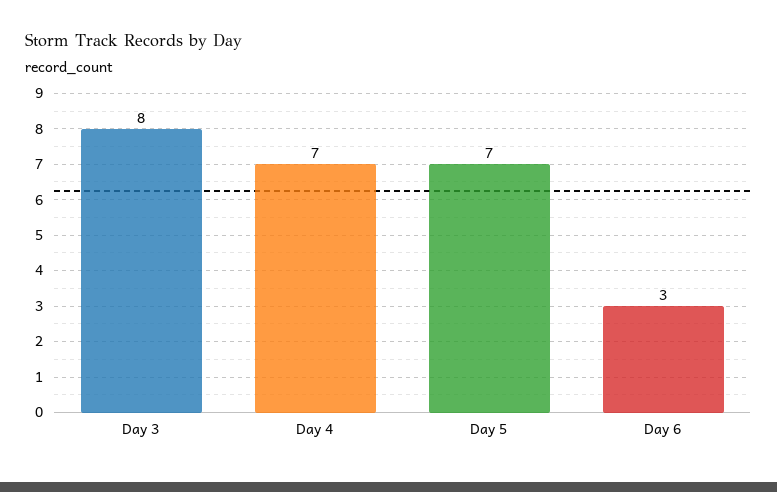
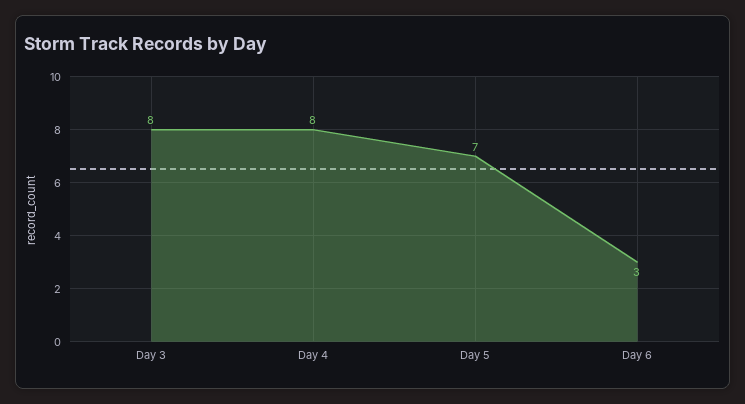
  {
    "Day 3": 8,
-   "Day 4": 7,
+   "Day 4": 8,
    "Day 5": 7,
    "Day 6": 3
  }

